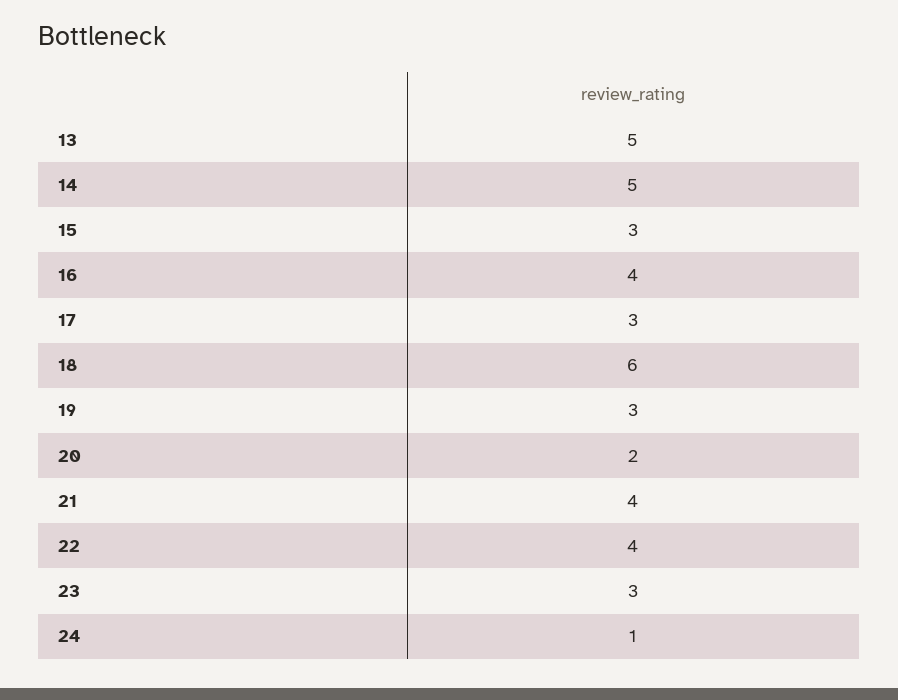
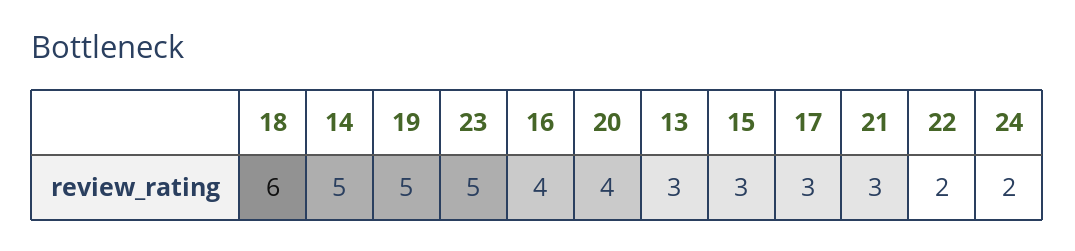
  {
-   "13": 5,
+   "13": 3,
    "14": 5,
    "15": 3,
    "16": 4,
    "17": 3,
    "18": 6,
-   "19": 3,
+   "19": 5,
-   "20": 2,
+   "20": 4,
-   "21": 4,
+   "21": 3,
-   "22": 4,
+   "22": 2,
-   "23": 3,
+   "23": 5,
-   "24": 1
+   "24": 2
  }

